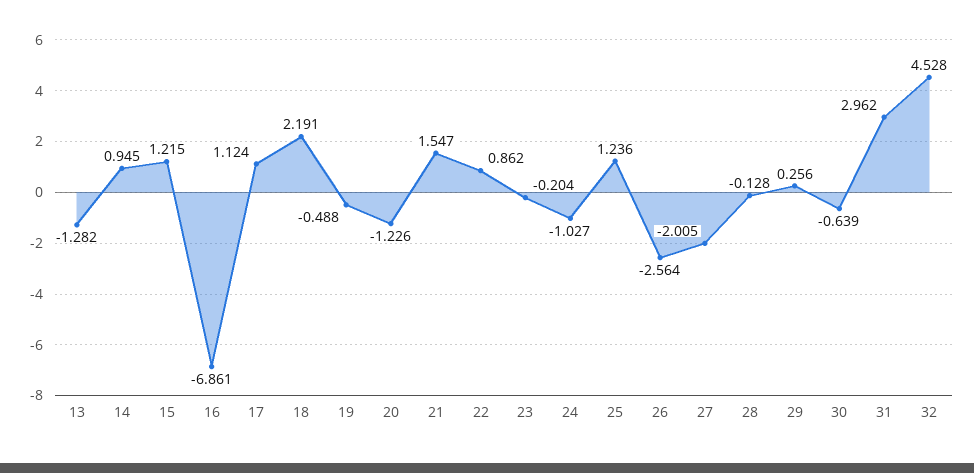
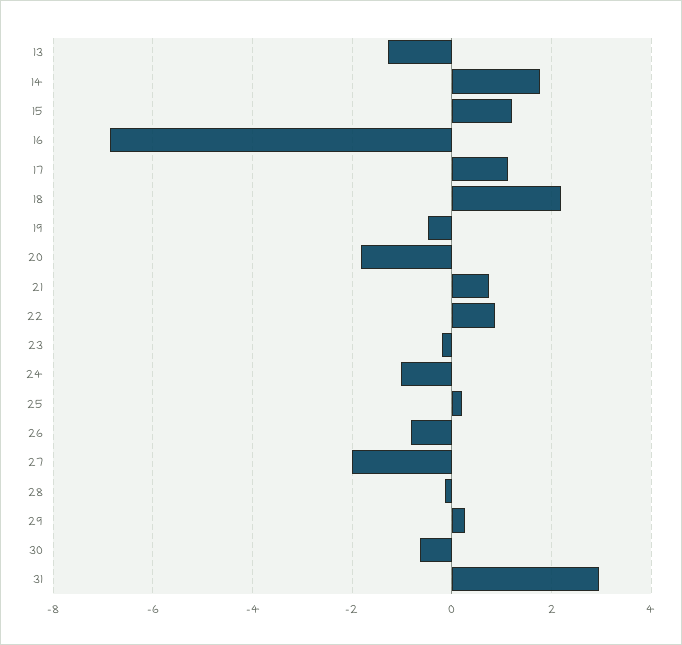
  {
    "13": -1.282,
-   "14": 0.945,
+   "14": 1.8,
    "15": 1.215,
    "16": -6.861,
    "17": 1.124,
    "18": 2.191,
    "19": -0.488,
-   "20": -1.226,
+   "20": -1.8,
-   "21": 1.547,
+   "21": 0.8,
    "22": 0.862,
    "23": -0.204,
    "24": -1.027,
-   "25": 1.236,
+   "25": 0.2,
-   "26": -2.564,
+   "26": -0.8,
    "27": -2.005,
    "28": -0.128,
    "29": 0.256,
    "30": -0.639,
-   "31": 2.962,
+   "31": 2.962
-   "32": 4.528
  }

